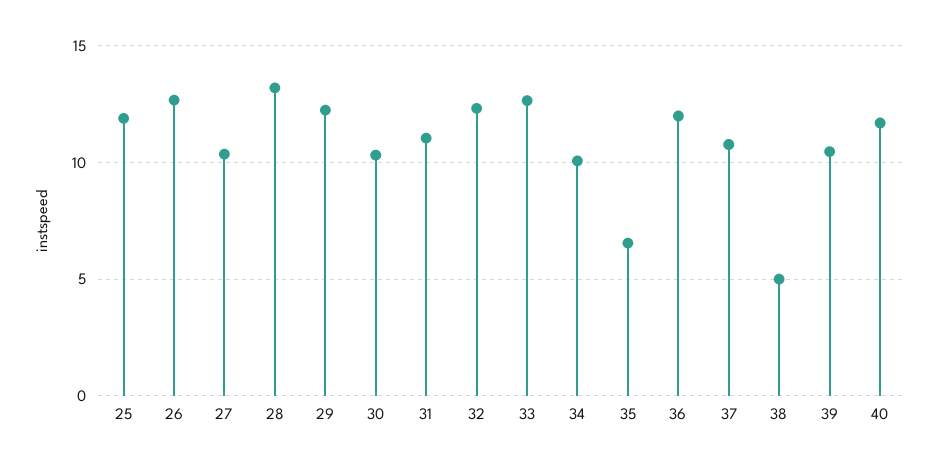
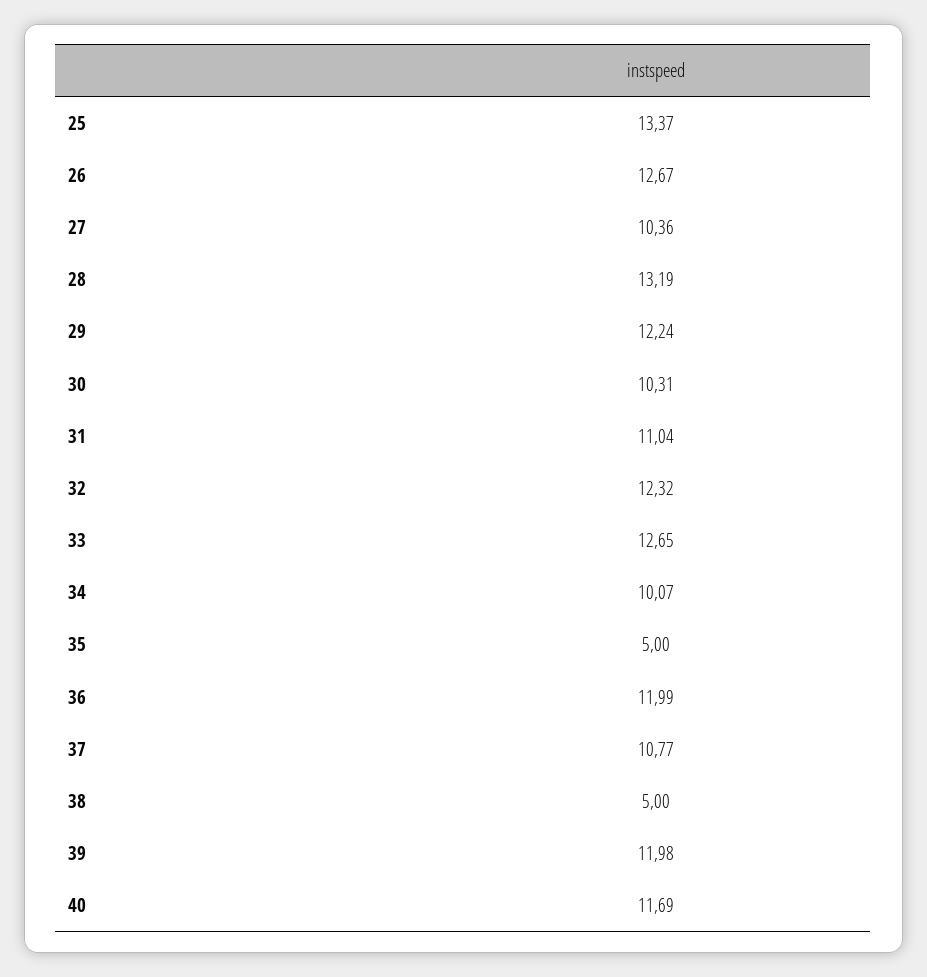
  {
-   "25": 12,
+   "25": 13.37,
    "26": 12.67,
    "27": 10.36,
    "28": 13.19,
    "29": 12.24,
    "30": 10.31,
    "31": 11.04,
    "32": 12.32,
    "33": 12.65,
    "34": 10.07,
-   "35": 6.5,
+   "35": 5,
    "36": 11.99,
    "37": 10.77,
    "38": 5,
-   "39": 10.5,
+   "39": 11.98,
    "40": 11.69
  }

